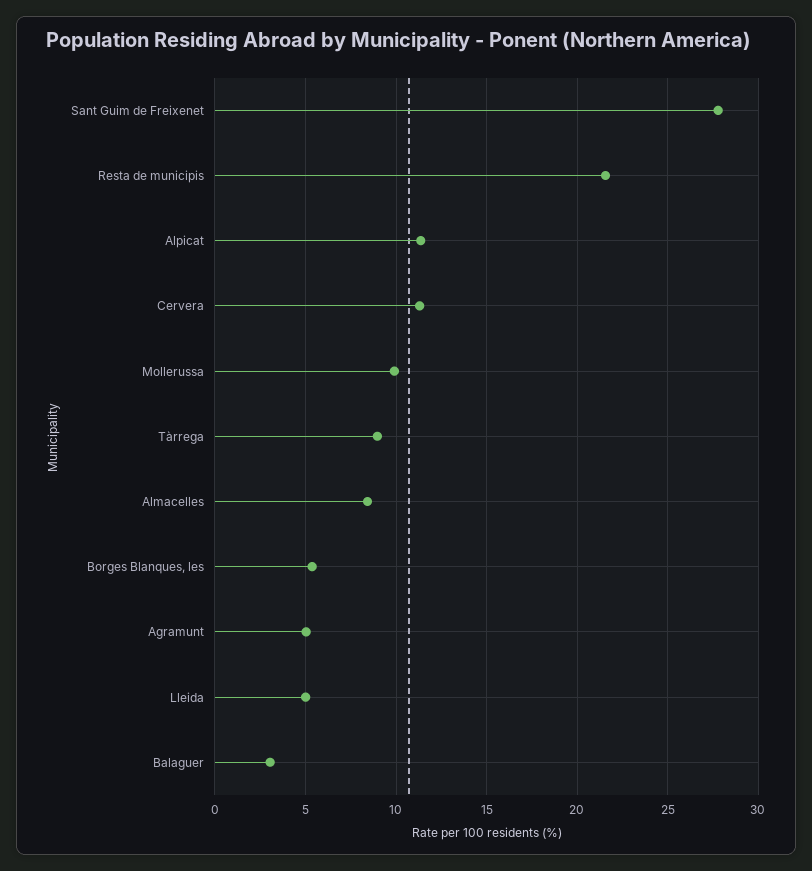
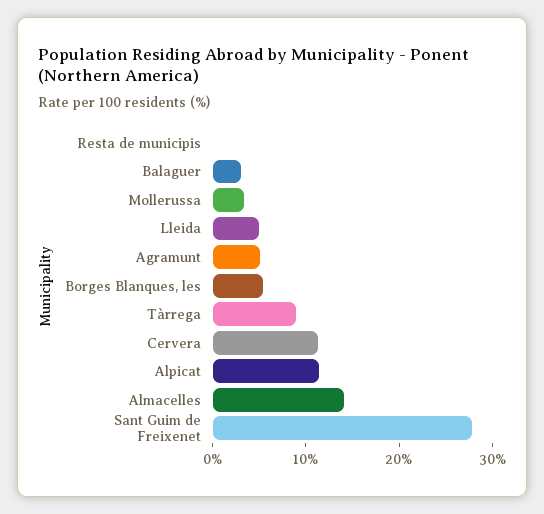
  {
    "Sant Guim de Freixenet": 28,
-   "Resta de municipis": 21.5,
+   "Resta de municipis": 0,
    "Alpicat": 11.5,
    "Cervera": 11.5,
-   "Mollerussa": 10,
+   "Mollerussa": 4,
    "Tàrrega": 9,
-   "Almacelles": 8.5,
+   "Almacelles": 14,
    "Borges Blanques, les": 5.5,
    "Agramunt": 5,
    "Lleida": 5,
    "Balaguer": 3
  }

